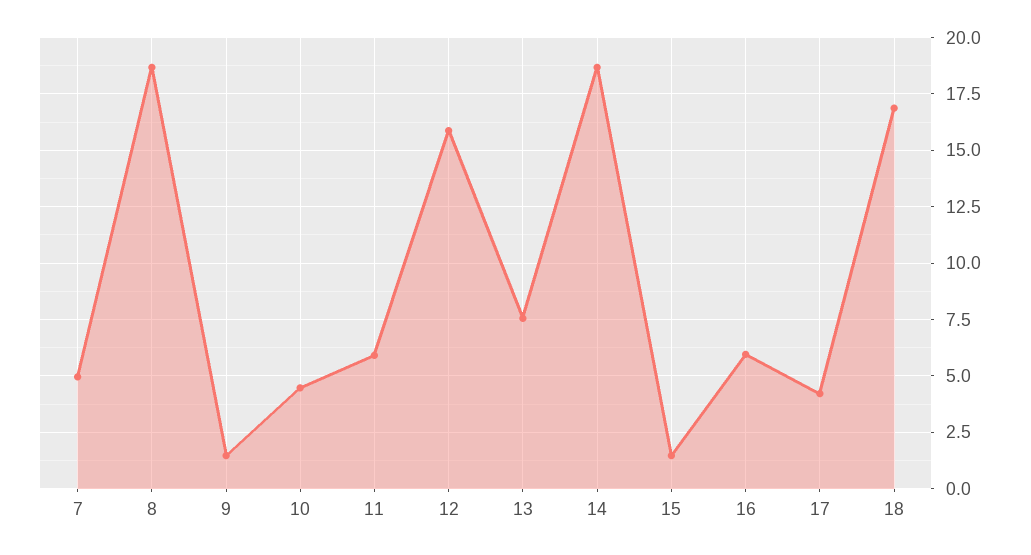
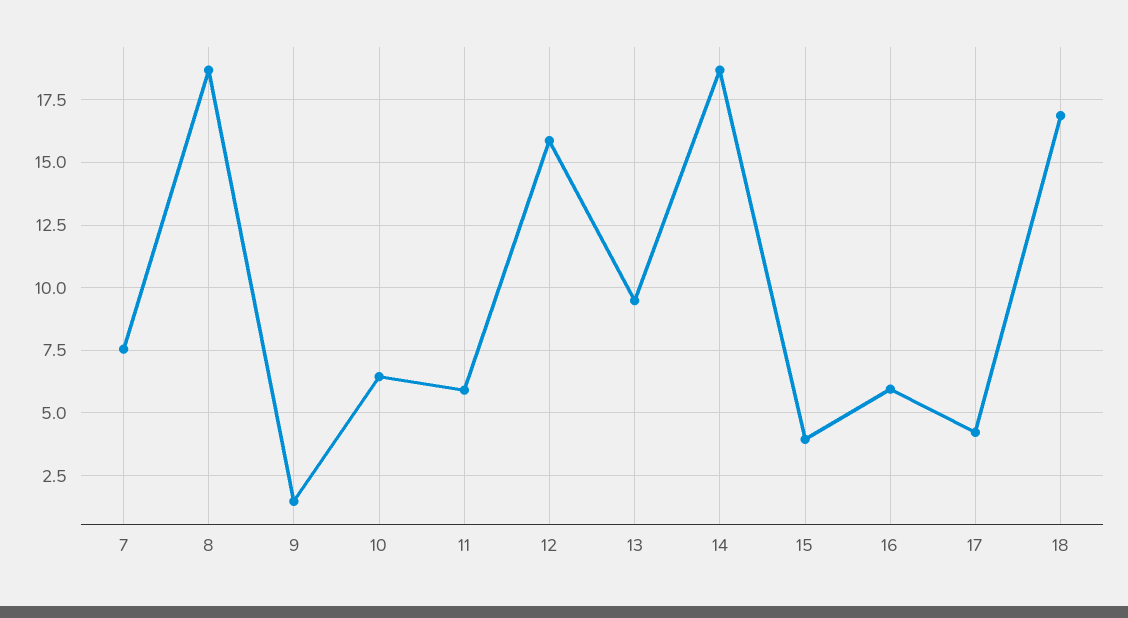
  {
-   "7": 5,
+   "7": 7.5,
    "8": 18.75,
    "9": 1.5,
-   "10": 4.5,
+   "10": 6.5,
    "11": 6,
    "12": 15.75,
-   "13": 7.5,
+   "13": 9.5,
    "14": 18.75,
-   "15": 1.5,
+   "15": 4,
    "16": 6,
    "17": 4.25,
    "18": 16.75
  }

